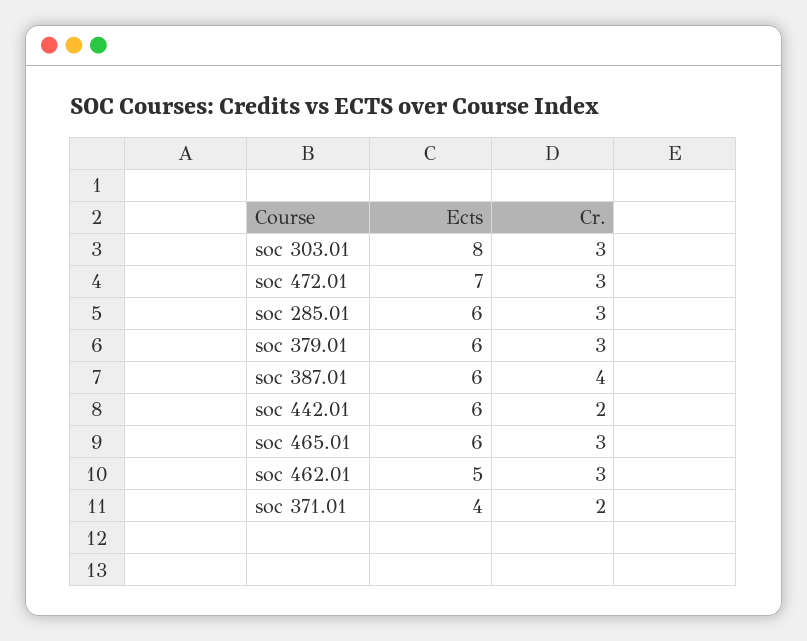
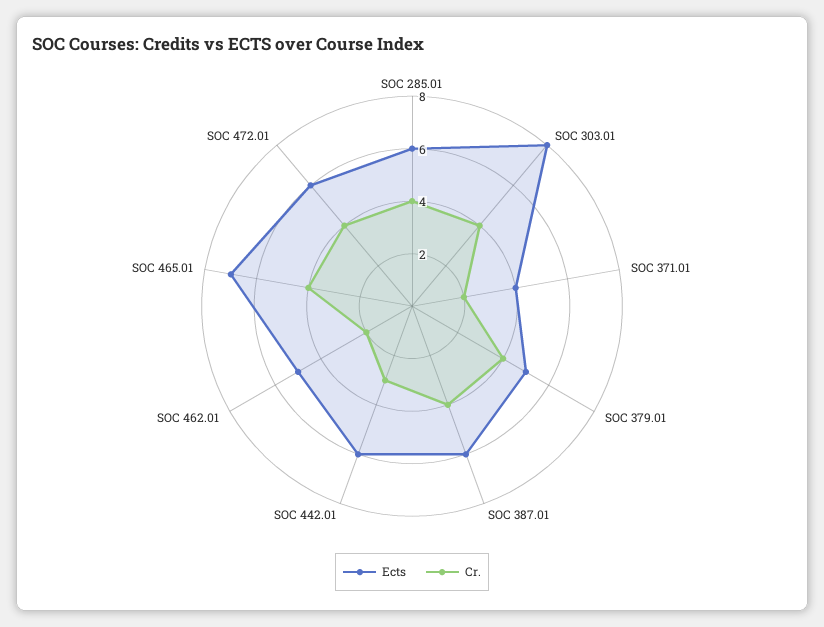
  {
    "Ects": {
      "soc 303.01": 8,
-     "soc 472.01": 7,
+     "soc 472.01": 6,
      "soc 285.01": 6,
-     "soc 379.01": 6,
+     "soc 379.01": 5,
      "soc 387.01": 6,
      "soc 442.01": 6,
-     "soc 465.01": 6,
+     "soc 465.01": 7,
      "soc 462.01": 5,
      "soc 371.01": 4
    },
    "Cr.": {
-     "soc 303.01": 3,
+     "soc 303.01": 4,
-     "soc 472.01": 3,
+     "soc 472.01": 4,
-     "soc 285.01": 3,
+     "soc 285.01": 4,
-     "soc 379.01": 3,
+     "soc 379.01": 4,
      "soc 387.01": 4,
-     "soc 442.01": 2,
+     "soc 442.01": 3,
-     "soc 465.01": 3,
+     "soc 465.01": 4,
-     "soc 462.01": 3,
+     "soc 462.01": 2,
      "soc 371.01": 2
    }
  }

